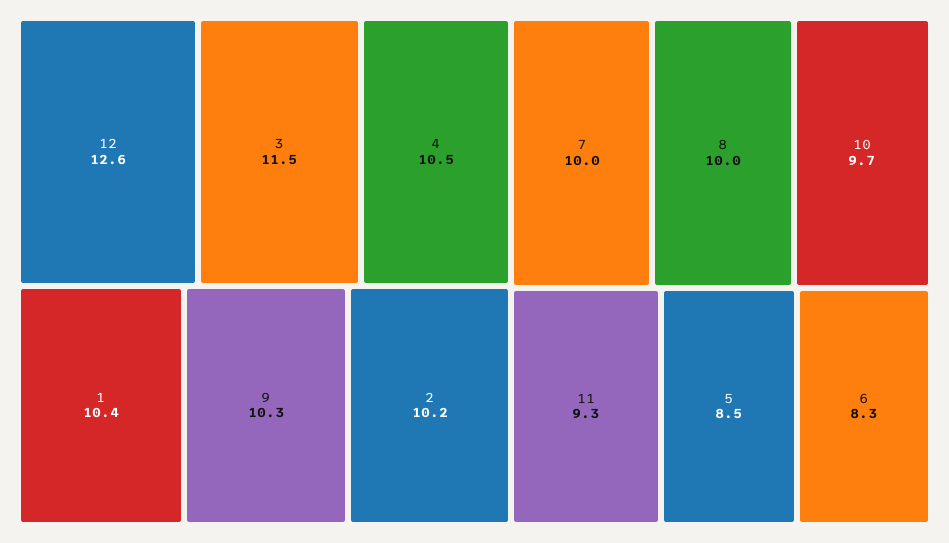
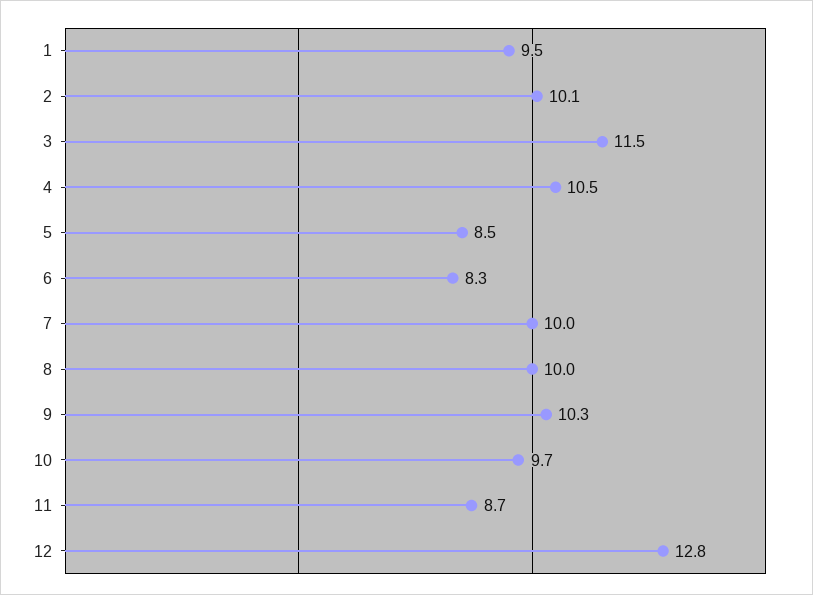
  {
-   "12": 12.6,
+   "12": 12.8,
    "3": 11.5,
    "4": 10.5,
-   "1": 10.4,
+   "1": 9.5,
    "9": 10.3,
-   "2": 10.2,
+   "2": 10.1,
    "7": 10,
    "8": 10,
    "10": 9.7,
-   "11": 9.3,
+   "11": 8.7,
    "5": 8.5,
    "6": 8.3
  }

